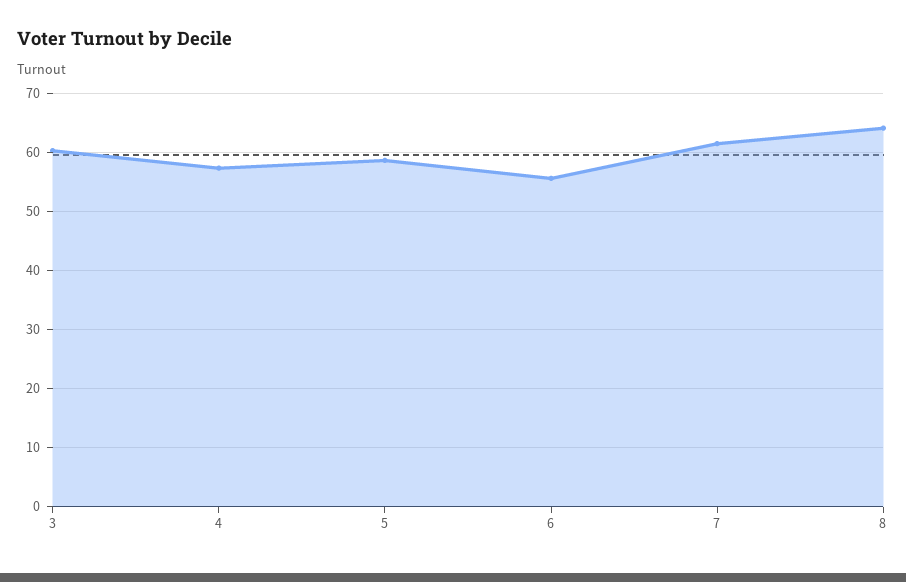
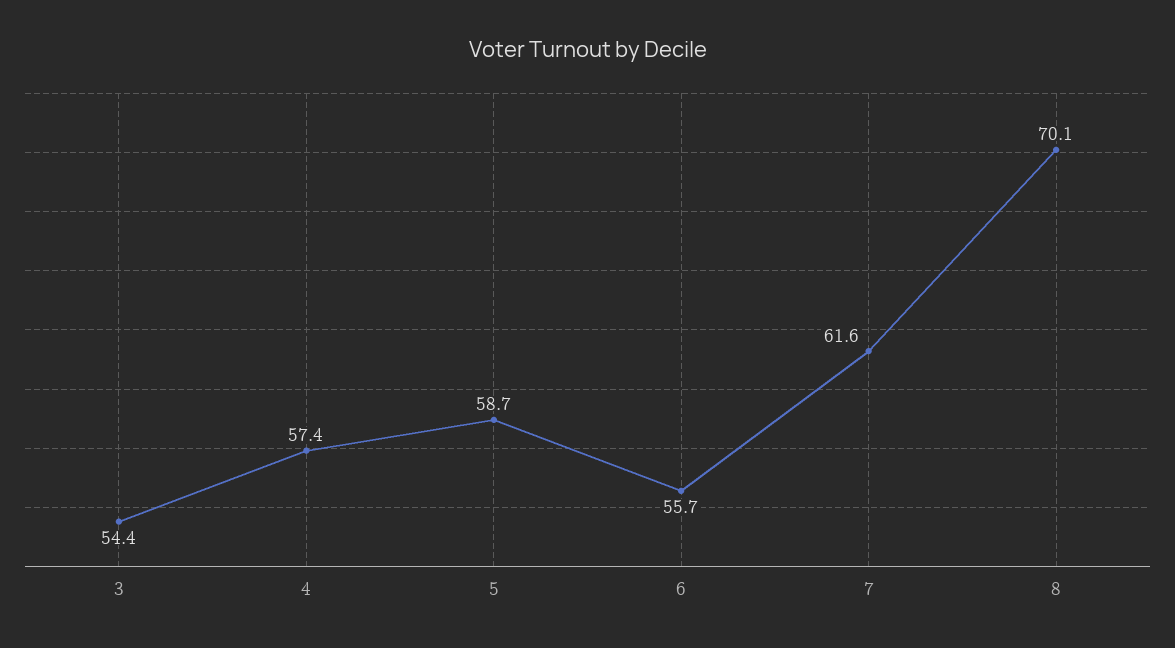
  {
-   "3": 60,
+   "3": 54.4,
    "4": 57.4,
    "5": 58.7,
    "6": 55.7,
    "7": 61.6,
-   "8": 64
+   "8": 70.1
  }

